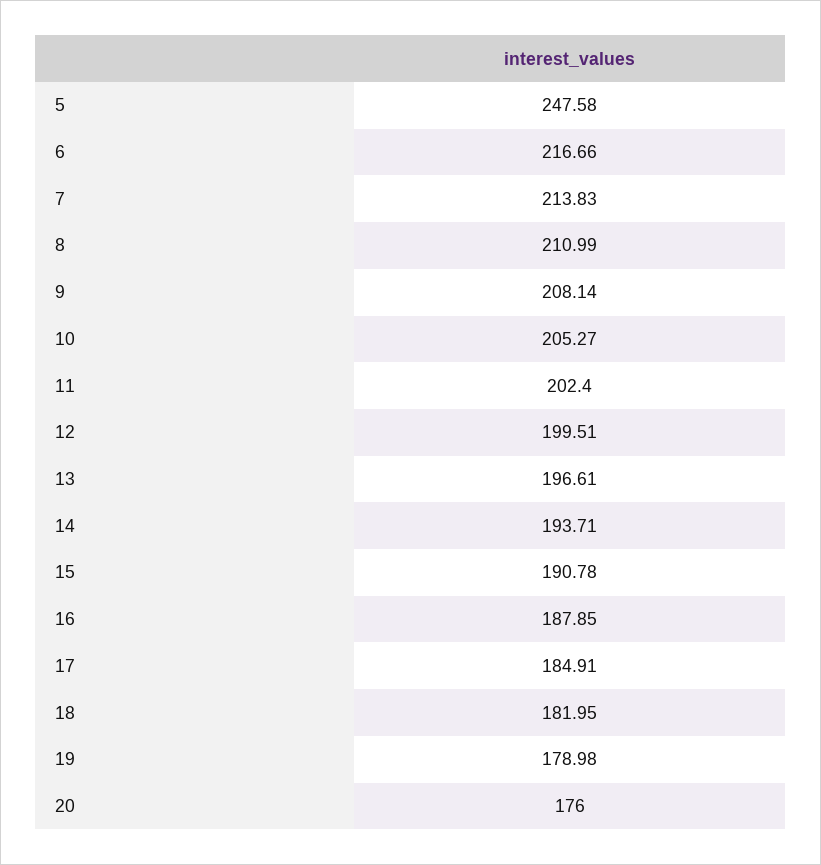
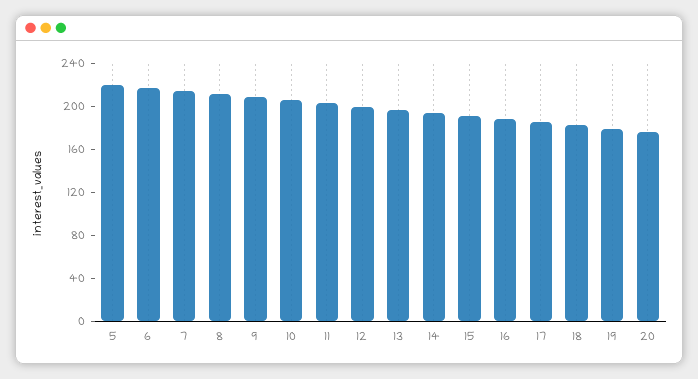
  {
-   "5": 247.58,
+   "5": 220,
    "6": 216.66,
    "7": 213.83,
    "8": 210.99,
    "9": 208.14,
    "10": 205.27,
    "11": 202.4,
    "12": 199.51,
    "13": 196.61,
    "14": 193.71,
    "15": 190.78,
    "16": 187.85,
    "17": 184.91,
    "18": 181.95,
    "19": 178.98,
    "20": 176
  }

